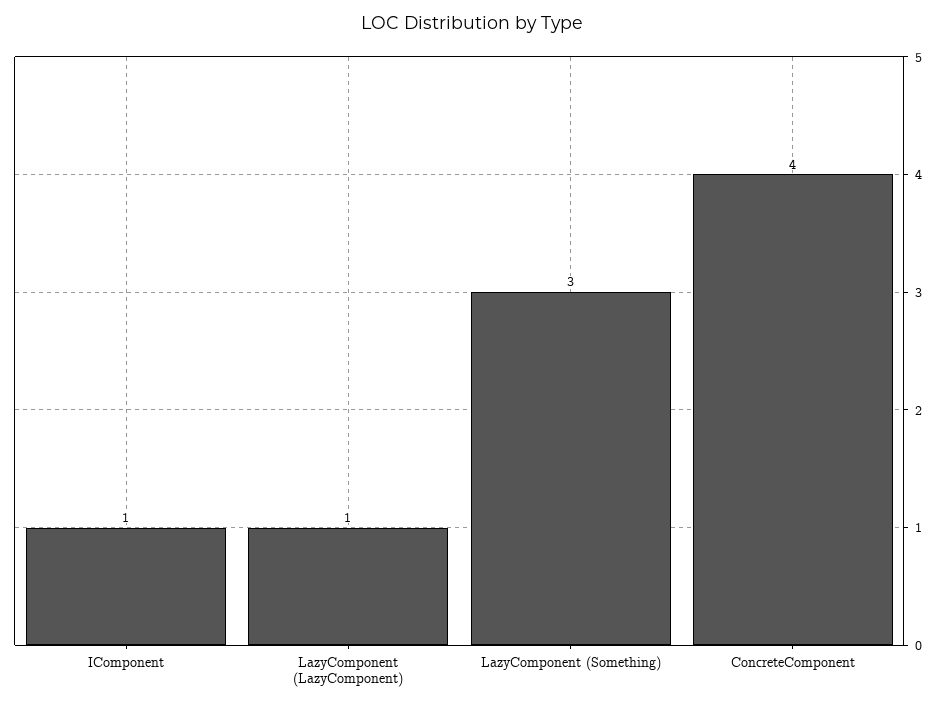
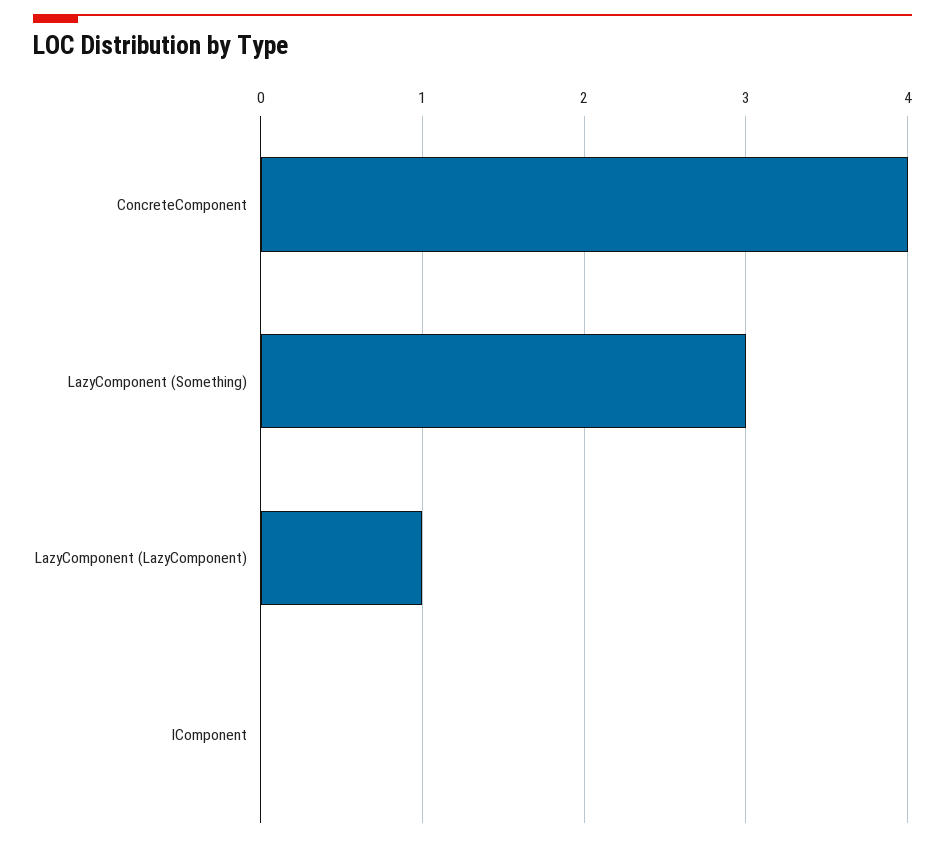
  {
-   "IComponent": 1,
+   "IComponent": 0,
    "LazyComponent (LazyComponent)": 1,
    "LazyComponent (Something)": 3,
    "ConcreteComponent": 4
  }

